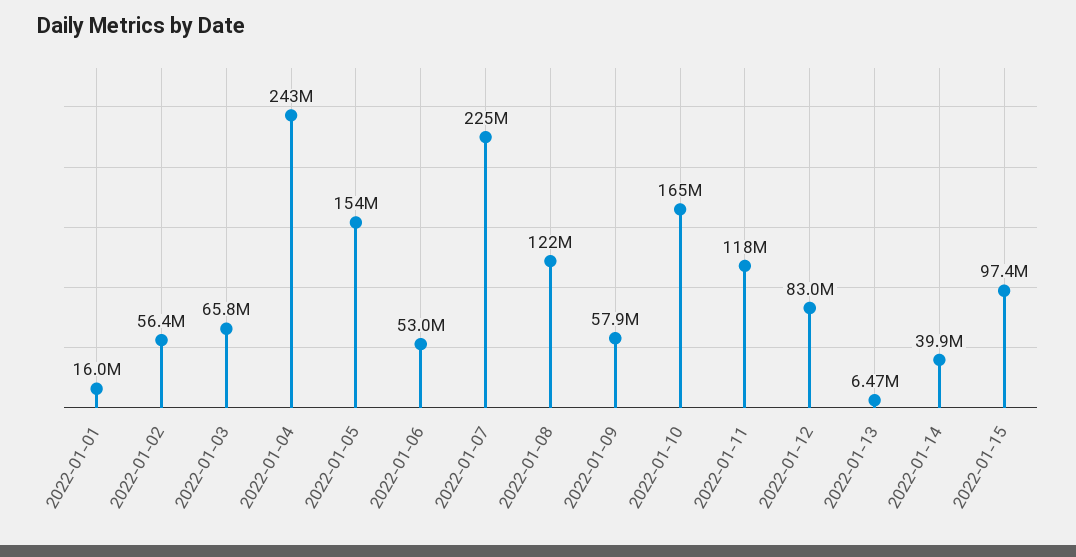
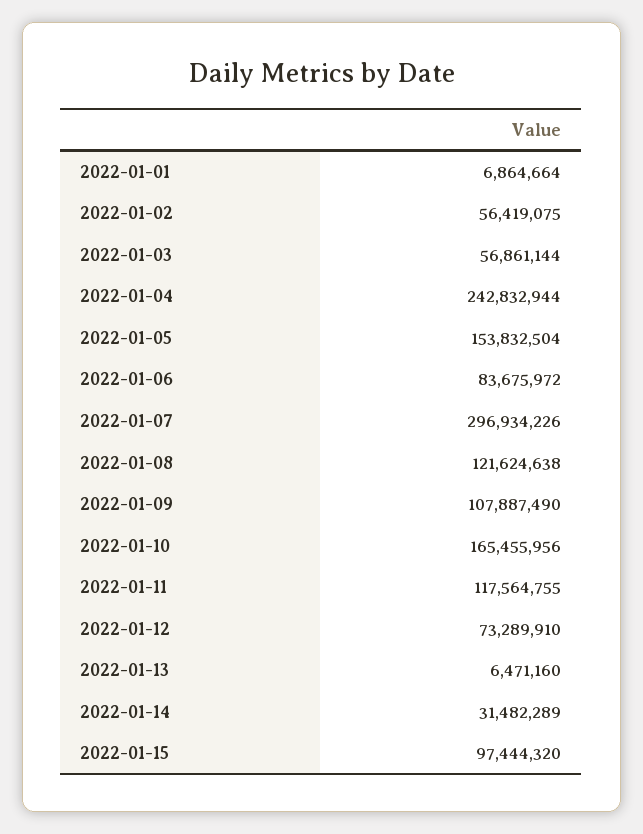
  {
-   "2022-01-01": 16000000,
+   "2022-01-01": 6864664,
    "2022-01-02": 56419075,
-   "2022-01-03": 65800000,
+   "2022-01-03": 56861144,
    "2022-01-04": 242832944,
    "2022-01-05": 153832504,
-   "2022-01-06": 53000000,
+   "2022-01-06": 83675972,
-   "2022-01-07": 225000000,
+   "2022-01-07": 296934226,
    "2022-01-08": 121624638,
-   "2022-01-09": 57900000,
+   "2022-01-09": 107887490,
    "2022-01-10": 165455956,
    "2022-01-11": 117564755,
-   "2022-01-12": 83000000,
+   "2022-01-12": 73289910,
    "2022-01-13": 6471160,
-   "2022-01-14": 39900000,
+   "2022-01-14": 31482289,
    "2022-01-15": 97444320
  }

